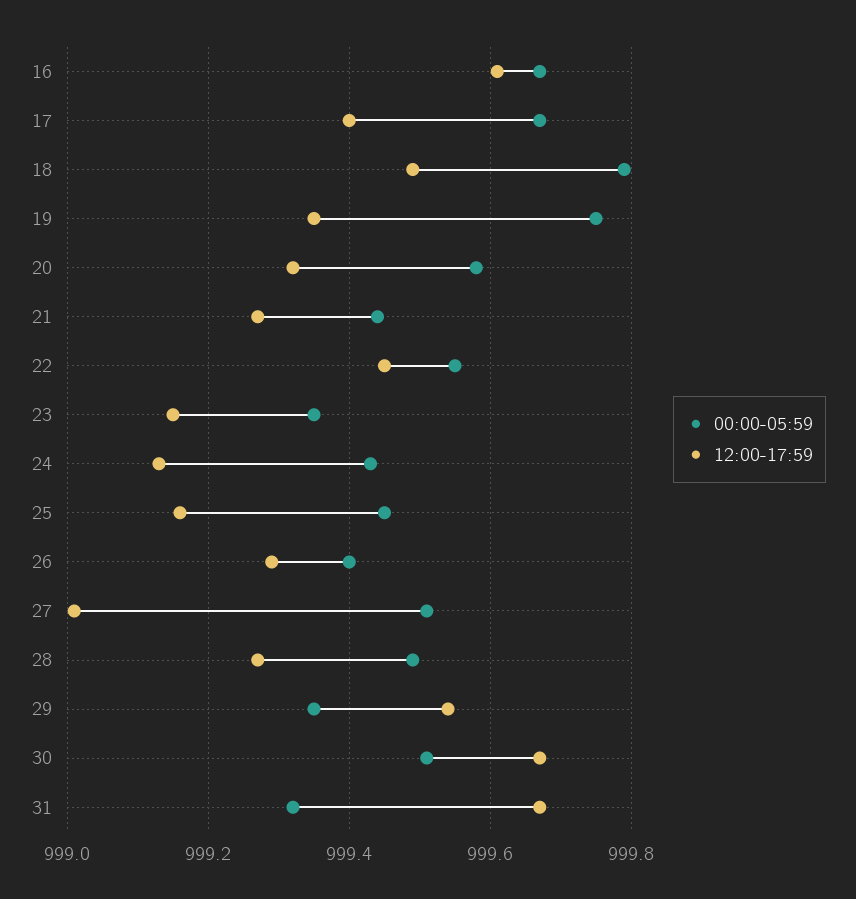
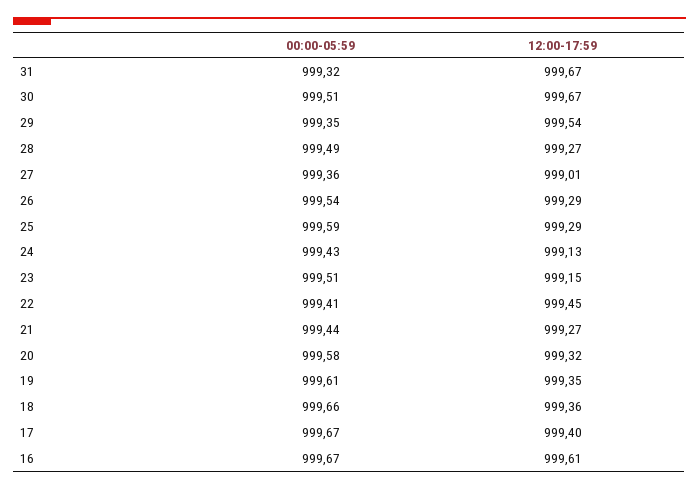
  {
    "00:00-05:59": {
      "16": 999.67,
      "17": 999.67,
-     "18": 999.8,
+     "18": 999.66,
-     "19": 999.75,
+     "19": 999.61,
      "20": 999.58,
      "21": 999.44,
-     "22": 999.55,
+     "22": 999.41,
-     "23": 999.35,
+     "23": 999.51,
      "24": 999.43,
-     "25": 999.45,
+     "25": 999.59,
-     "26": 999.4,
+     "26": 999.54,
-     "27": 999.5,
+     "27": 999.36,
      "28": 999.49,
      "29": 999.35,
      "30": 999.51,
      "31": 999.32
    },
    "12:00-17:59": {
      "16": 999.61,
      "17": 999.4,
-     "18": 999.5,
+     "18": 999.36,
      "19": 999.35,
      "20": 999.32,
      "21": 999.27,
      "22": 999.45,
      "23": 999.15,
      "24": 999.13,
-     "25": 999.15,
+     "25": 999.29,
      "26": 999.29,
      "27": 999.01,
      "28": 999.27,
      "29": 999.54,
      "30": 999.67,
      "31": 999.67
    }
  }

